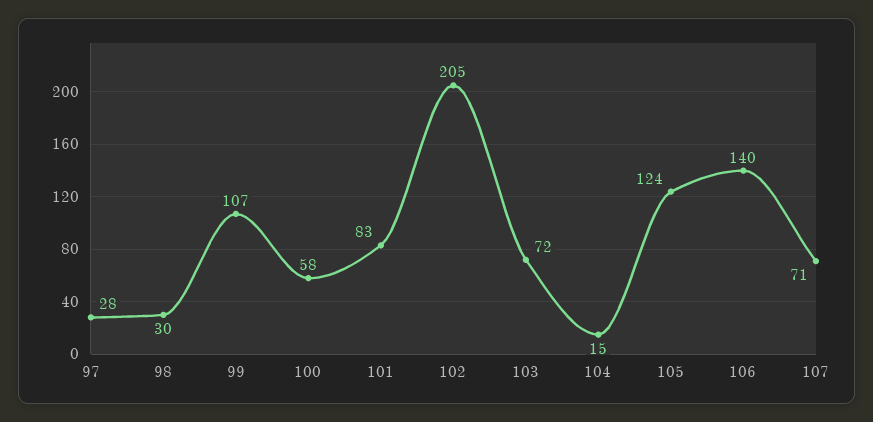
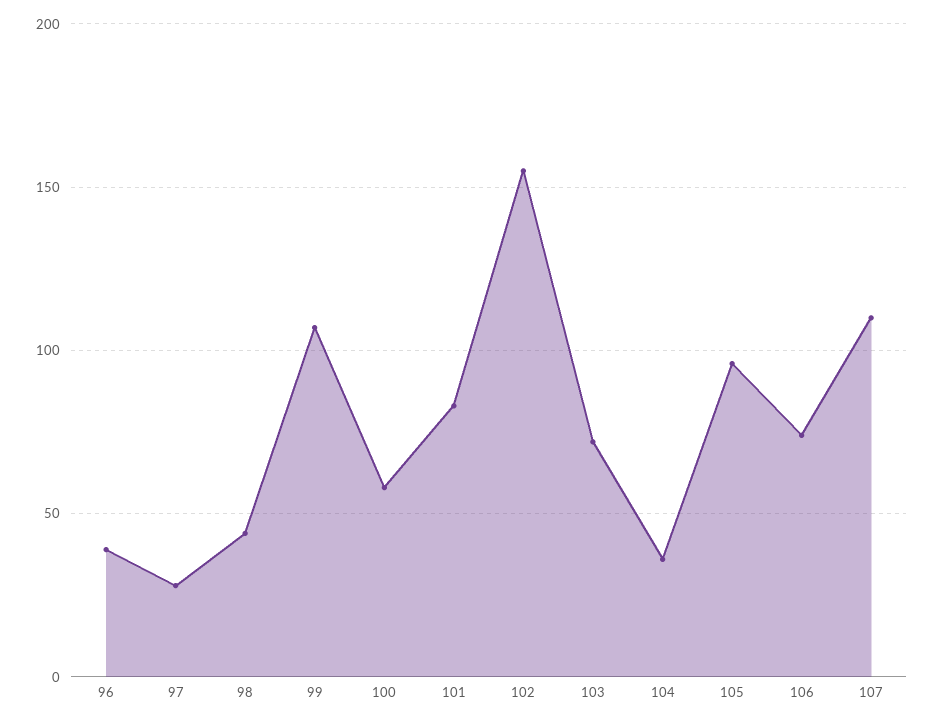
  {
    "97": 28,
-   "98": 30,
+   "98": 45,
    "99": 107,
    "100": 58,
    "101": 83,
-   "102": 205,
+   "102": 155,
    "103": 72,
-   "104": 15,
+   "104": 35,
-   "105": 124,
+   "105": 95,
-   "106": 140,
+   "106": 75,
-   "107": 71
+   "107": 110,
+   "96": 40
  }

